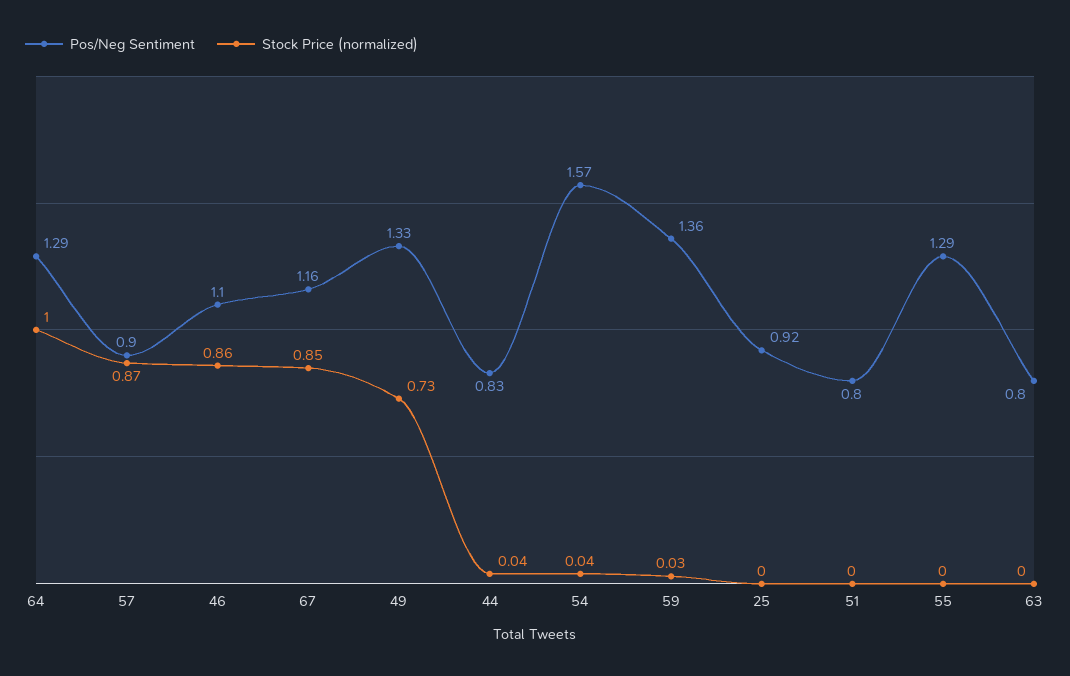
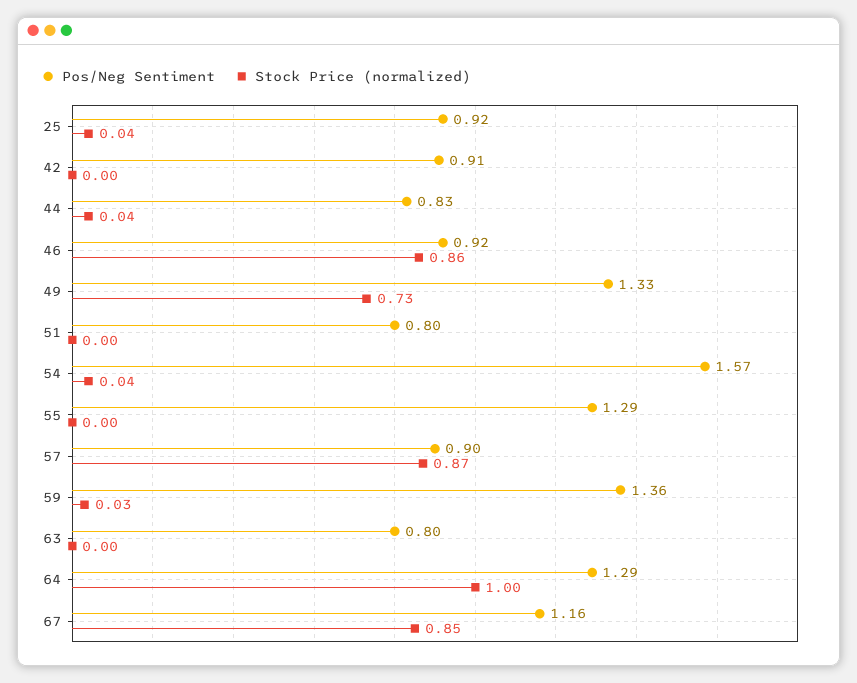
  {
    "Pos/Neg Sentiment": {
      "64": 1.29,
      "57": 0.9,
-     "46": 1.1,
+     "46": 0.92,
      "67": 1.16,
      "49": 1.33,
      "44": 0.83,
      "54": 1.57,
      "59": 1.36,
      "25": 0.92,
      "51": 0.8,
      "55": 1.29,
-     "63": 0.8
+     "63": 0.8,
+     "42": 0.91
    },
    "Stock Price (normalized)": {
      "64": 1,
      "57": 0.87,
      "46": 0.86,
      "67": 0.85,
      "49": 0.73,
      "44": 0.04,
      "54": 0.04,
      "59": 0.03,
-     "25": 0,
+     "25": 0.04,
      "51": 0,
      "55": 0,
-     "63": 0
+     "63": 0,
+     "42": 0
    }
  }

